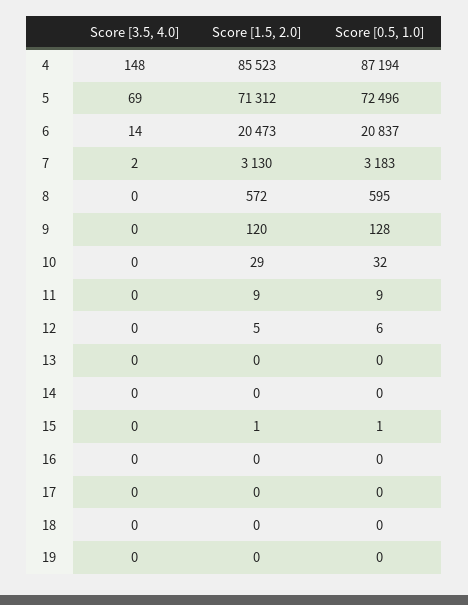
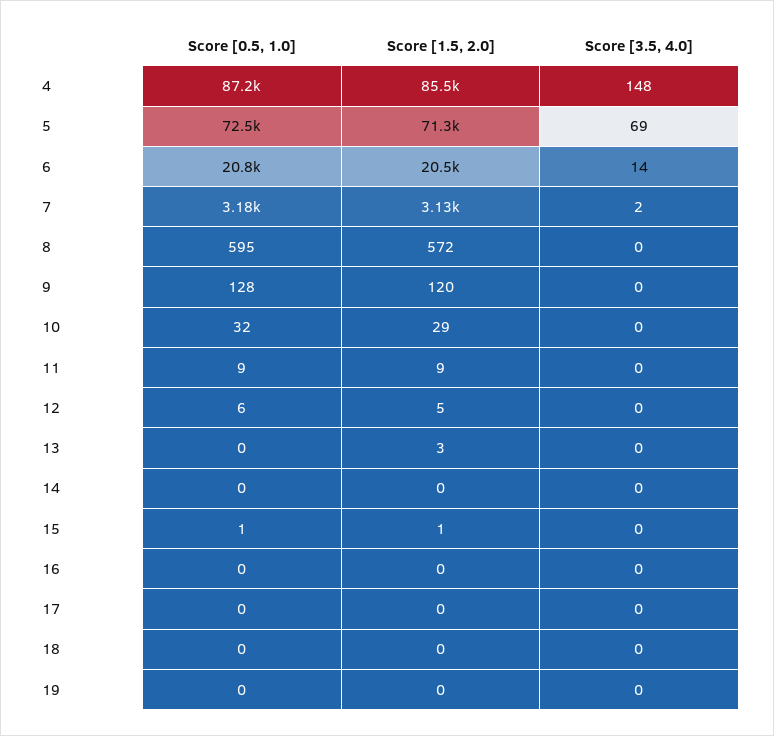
  {
    "Score [3.5, 4.0]": {
      "4": 148,
      "5": 69,
      "6": 14,
      "7": 2,
      "8": 0,
      "9": 0,
      "10": 0,
      "11": 0,
      "12": 0,
      "13": 0,
      "14": 0,
      "15": 0,
      "16": 0,
      "17": 0,
      "18": 0,
      "19": 0
    },
    "Score [1.5, 2.0]": {
      "4": 85523,
      "5": 71312,
      "6": 20473,
      "7": 3130,
      "8": 572,
      "9": 120,
      "10": 29,
      "11": 9,
      "12": 5,
-     "13": 0,
+     "13": 3,
      "14": 0,
      "15": 1,
      "16": 0,
      "17": 0,
      "18": 0,
      "19": 0
    },
    "Score [0.5, 1.0]": {
      "4": 87194,
      "5": 72496,
      "6": 20837,
      "7": 3183,
      "8": 595,
      "9": 128,
      "10": 32,
      "11": 9,
      "12": 6,
      "13": 0,
      "14": 0,
      "15": 1,
      "16": 0,
      "17": 0,
      "18": 0,
      "19": 0
    }
  }

